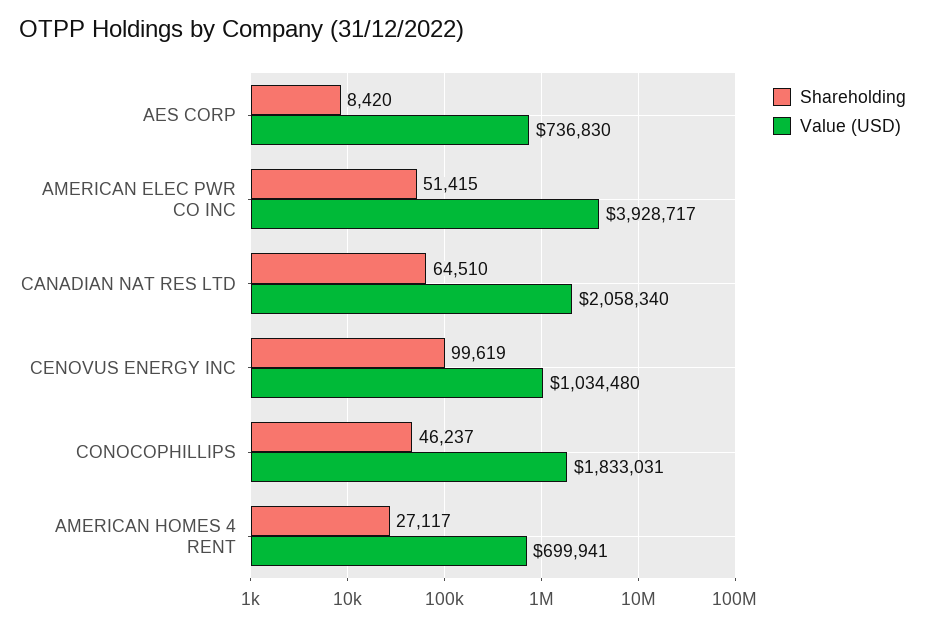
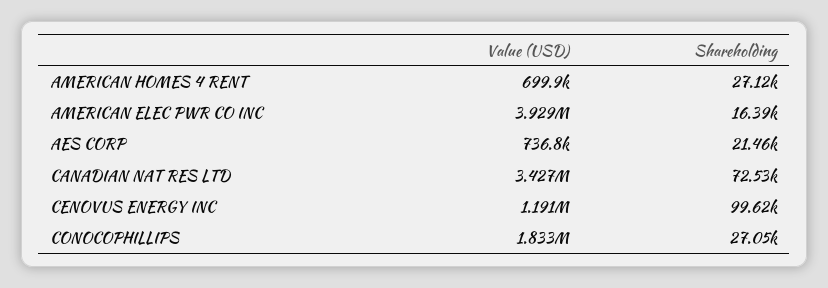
  {
    "Shareholding": {
-     "AES CORP": 8420,
+     "AES CORP": 21460,
-     "AMERICAN ELEC PWR CO INC": 51415,
+     "AMERICAN ELEC PWR CO INC": 16390,
-     "CANADIAN NAT RES LTD": 64510,
+     "CANADIAN NAT RES LTD": 72530,
      "CENOVUS ENERGY INC": 99619,
-     "CONOCOPHILLIPS": 46237,
+     "CONOCOPHILLIPS": 27050,
      "AMERICAN HOMES 4 RENT": 27117
    },
    "Value (USD)": {
      "AES CORP": 736830,
      "AMERICAN ELEC PWR CO INC": 3928717,
-     "CANADIAN NAT RES LTD": 2058340,
+     "CANADIAN NAT RES LTD": 3427000,
-     "CENOVUS ENERGY INC": 1034480,
+     "CENOVUS ENERGY INC": 1191000,
      "CONOCOPHILLIPS": 1833031,
      "AMERICAN HOMES 4 RENT": 699941
    }
  }

